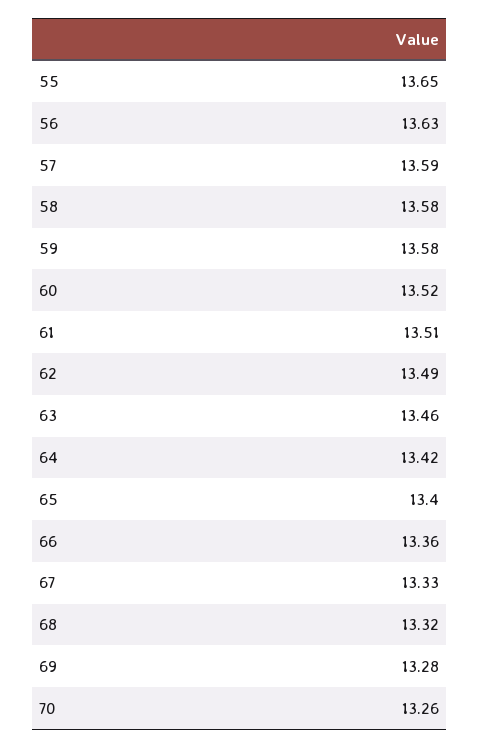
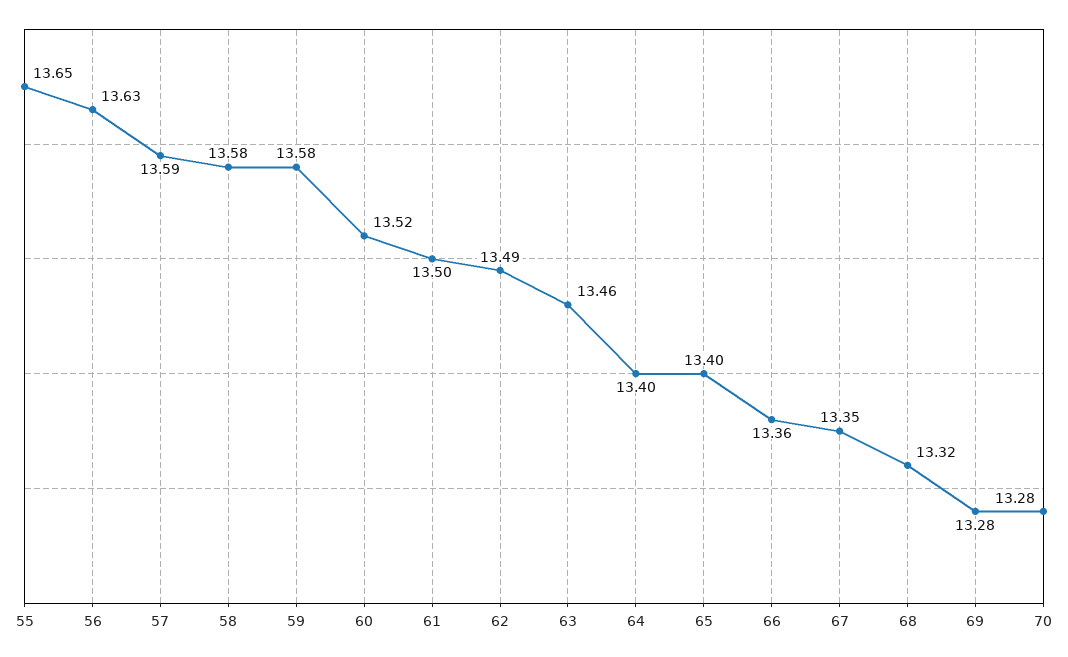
  {
    "55": 13.65,
    "56": 13.63,
    "57": 13.59,
    "58": 13.58,
    "59": 13.58,
    "60": 13.52,
-   "61": 13.51,
+   "61": 13.5,
    "62": 13.49,
    "63": 13.46,
-   "64": 13.42,
+   "64": 13.4,
    "65": 13.4,
    "66": 13.36,
-   "67": 13.33,
+   "67": 13.35,
    "68": 13.32,
    "69": 13.28,
-   "70": 13.26
+   "70": 13.28
  }

